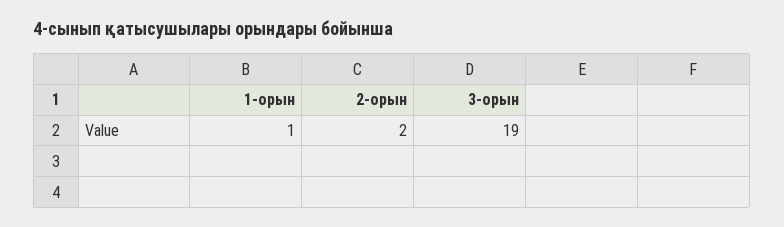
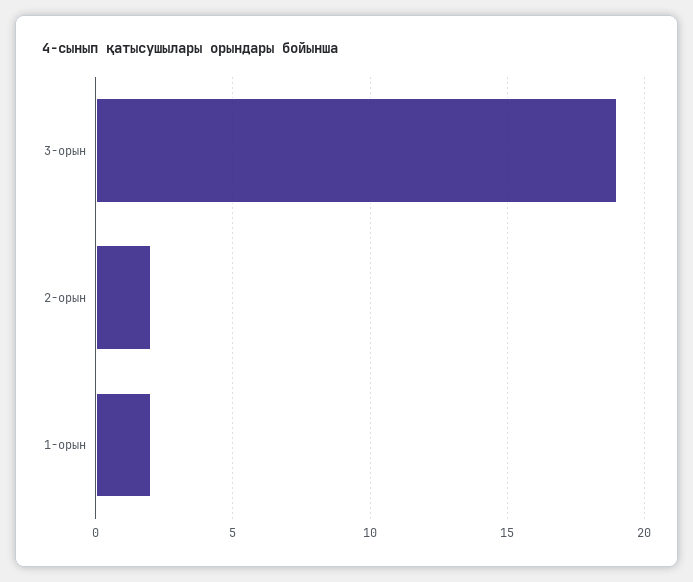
  {
-   "1-орын": 1,
+   "1-орын": 2,
    "2-орын": 2,
    "3-орын": 19
  }

